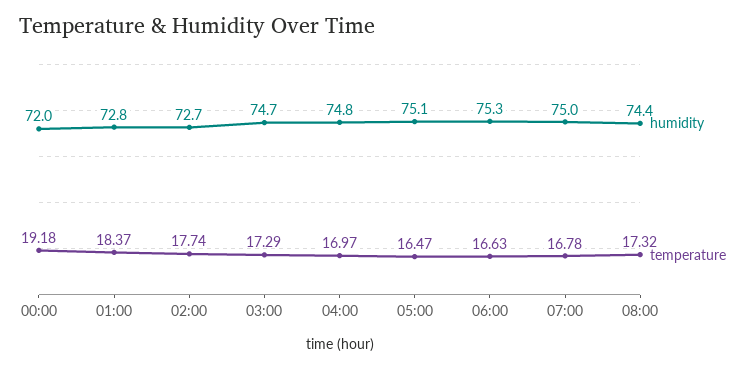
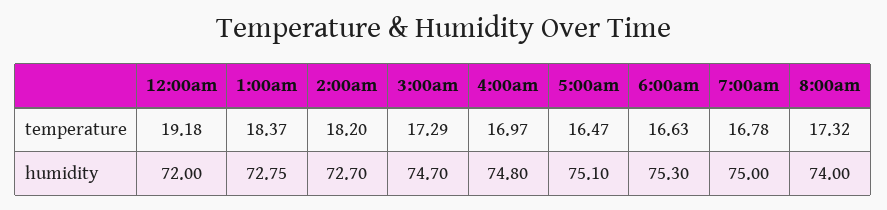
  {
    "humidity": {
      "00:00": 72,
      "01:00": 72.75,
      "02:00": 72.7,
      "03:00": 74.7,
      "04:00": 74.8,
      "05:00": 75.1,
      "06:00": 75.3,
      "07:00": 75,
-     "08:00": 74.4
+     "08:00": 74
    },
    "temperature": {
      "00:00": 19.18,
      "01:00": 18.37,
-     "02:00": 17.74,
+     "02:00": 18.2,
      "03:00": 17.29,
      "04:00": 16.97,
      "05:00": 16.47,
      "06:00": 16.63,
      "07:00": 16.78,
      "08:00": 17.32
    }
  }

